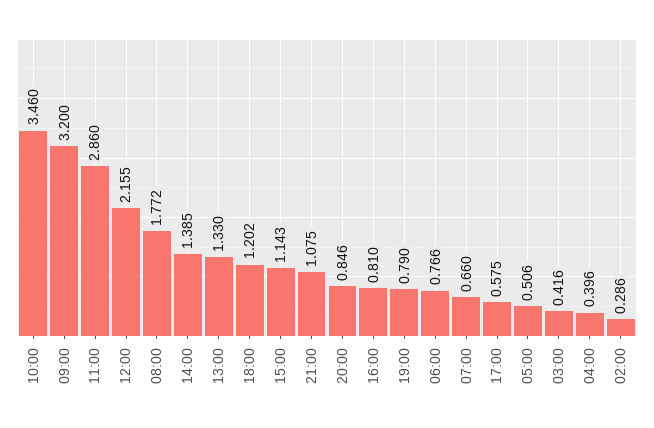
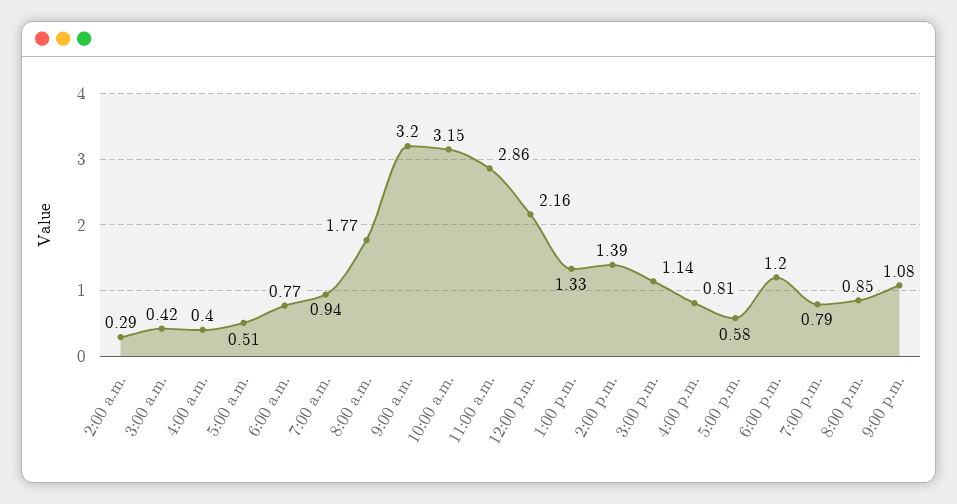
  {
-   "10:00": 3.46,
+   "10:00": 3.15,
    "09:00": 3.2,
    "11:00": 2.86,
    "12:00": 2.155,
    "08:00": 1.772,
    "14:00": 1.385,
    "13:00": 1.33,
    "18:00": 1.202,
    "15:00": 1.143,
    "21:00": 1.075,
    "20:00": 0.846,
    "16:00": 0.81,
    "19:00": 0.79,
    "06:00": 0.766,
-   "07:00": 0.66,
+   "07:00": 0.94,
    "17:00": 0.575,
    "05:00": 0.506,
    "03:00": 0.416,
    "04:00": 0.396,
    "02:00": 0.286
  }

